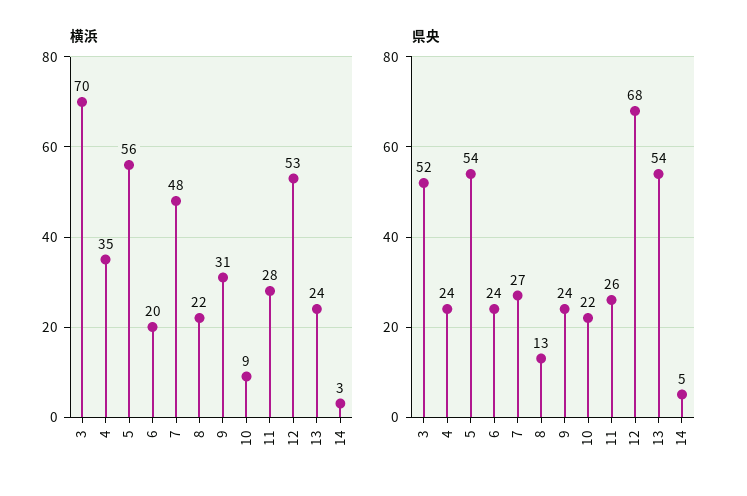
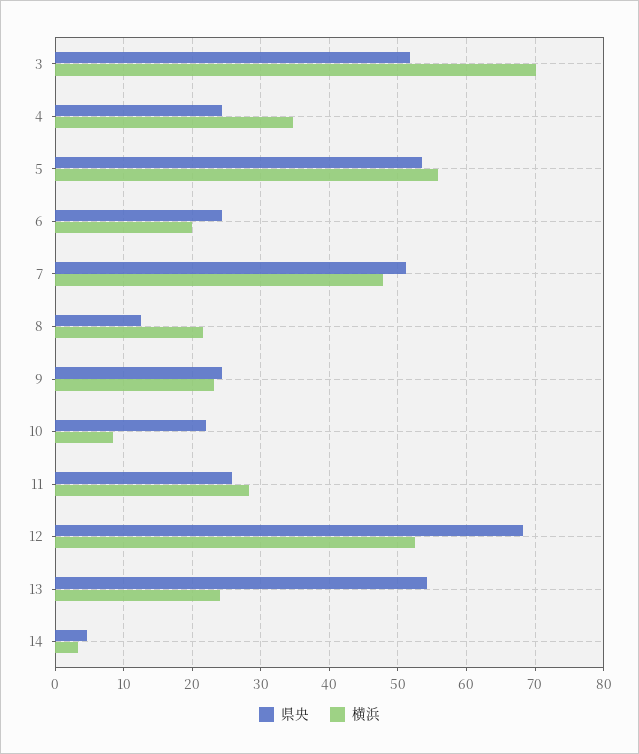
  {
    "横浜": {
      "3": 70,
      "4": 35,
      "5": 56,
      "6": 20,
      "7": 48,
      "8": 22,
-     "9": 31,
+     "9": 23,
      "10": 9,
      "11": 28,
      "12": 53,
      "13": 24,
      "14": 3
    },
    "県央": {
      "3": 52,
      "4": 24,
      "5": 54,
      "6": 24,
-     "7": 27,
+     "7": 51,
      "8": 13,
      "9": 24,
      "10": 22,
      "11": 26,
      "12": 68,
      "13": 54,
      "14": 5
    }
  }

